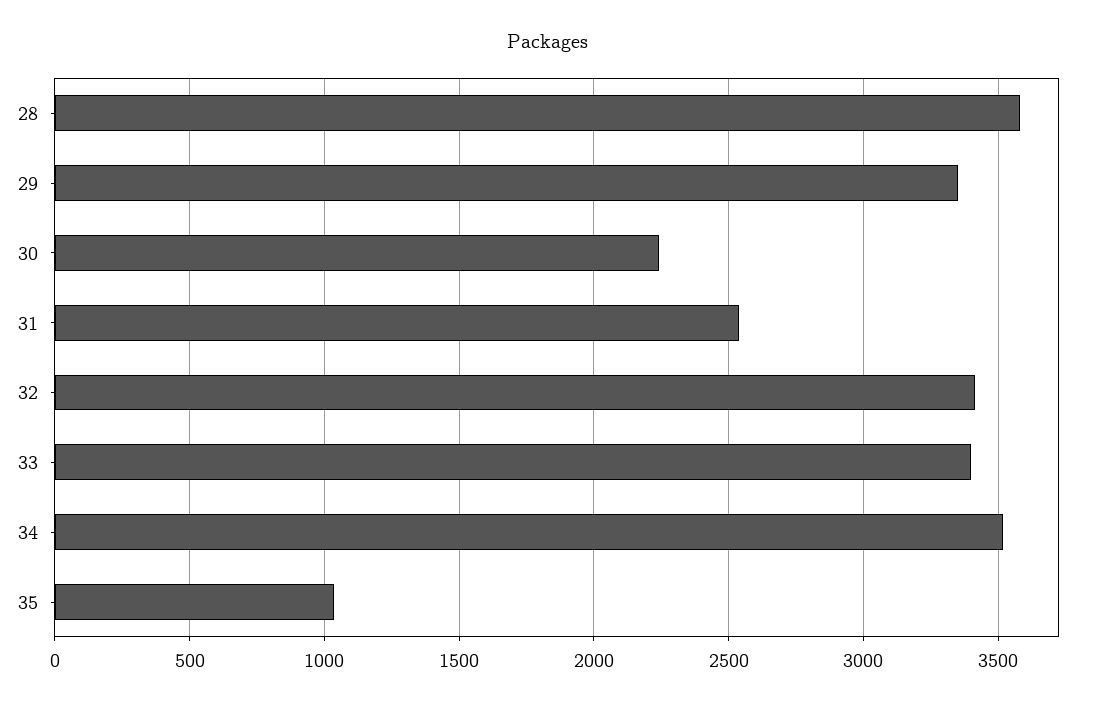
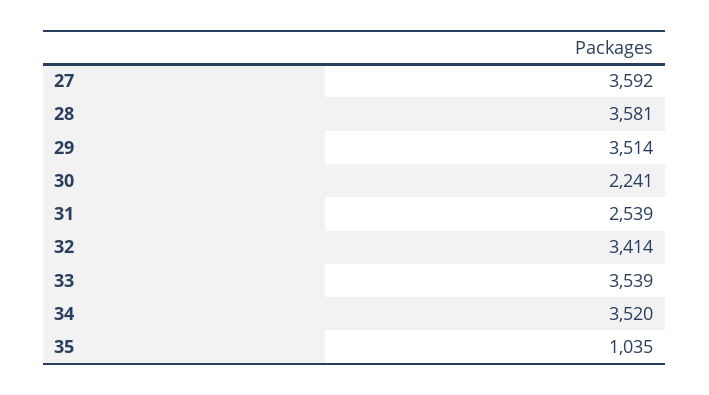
  {
    "28": 3581,
-   "29": 3350,
+   "29": 3514,
    "30": 2241,
    "31": 2539,
    "32": 3414,
-   "33": 3400,
+   "33": 3539,
    "34": 3520,
-   "35": 1035
+   "35": 1035,
+   "27": 3592
  }

